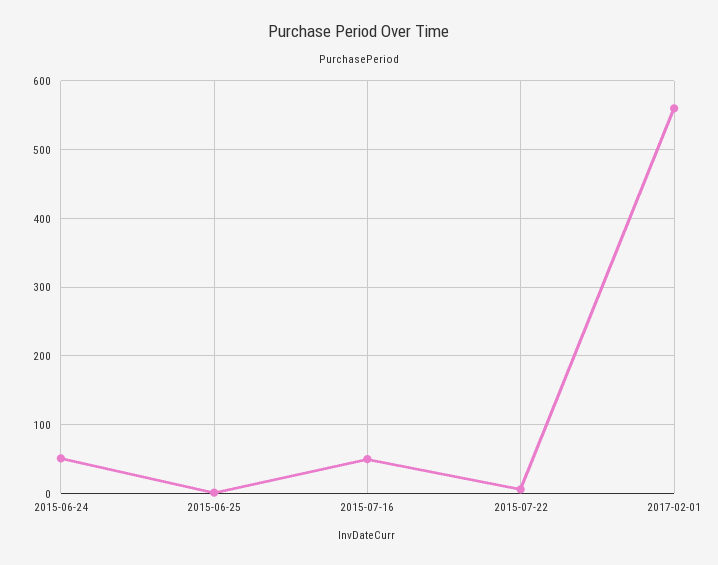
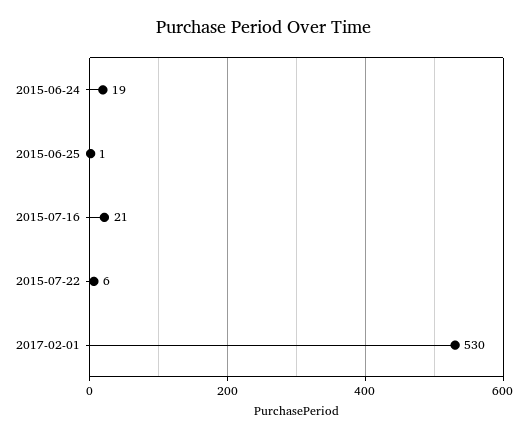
  {
-   "2015-06-24": 50,
+   "2015-06-24": 19,
    "2015-06-25": 1,
-   "2015-07-16": 50,
+   "2015-07-16": 21,
    "2015-07-22": 6,
-   "2017-02-01": 560
+   "2017-02-01": 530
  }

